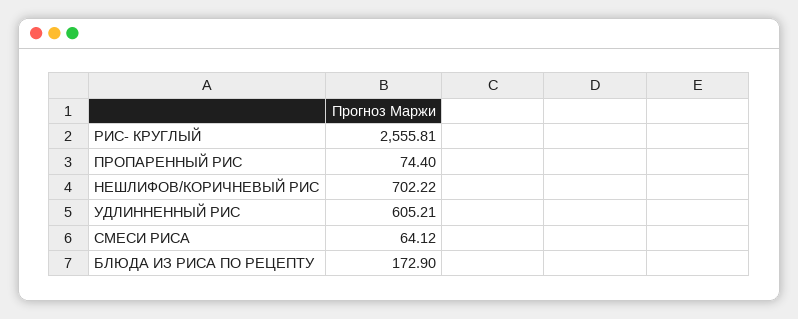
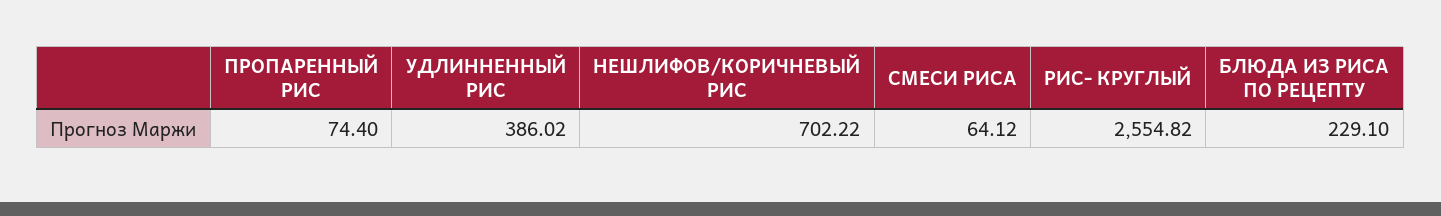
  {
-   "РИС- КРУГЛЫЙ": 2555.81,
+   "РИС- КРУГЛЫЙ": 2554.82,
    "ПРОПАРЕННЫЙ РИС": 74.4,
    "НЕШЛИФОВ/КОРИЧНЕВЫЙ РИС": 702.22,
-   "УДЛИННЕННЫЙ РИС": 605.21,
+   "УДЛИННЕННЫЙ РИС": 386.02,
    "СМЕСИ РИСА": 64.12,
-   "БЛЮДА ИЗ РИСА ПО РЕЦЕПТУ": 172.9
+   "БЛЮДА ИЗ РИСА ПО РЕЦЕПТУ": 229.1
  }

